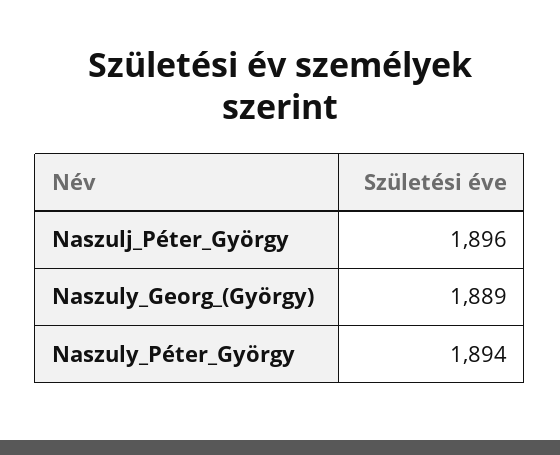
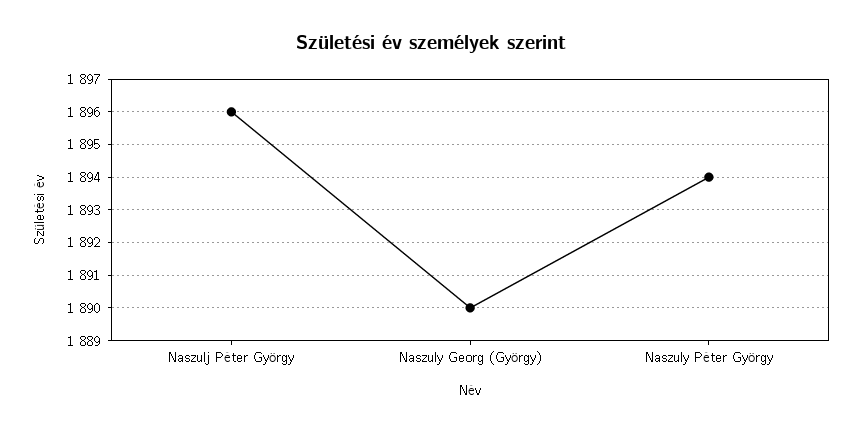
  {
    "Naszulj_Péter_György": 1896,
-   "Naszuly_Georg_(György)": 1889,
+   "Naszuly_Georg_(György)": 1890,
    "Naszuly_Péter_György": 1894
  }

